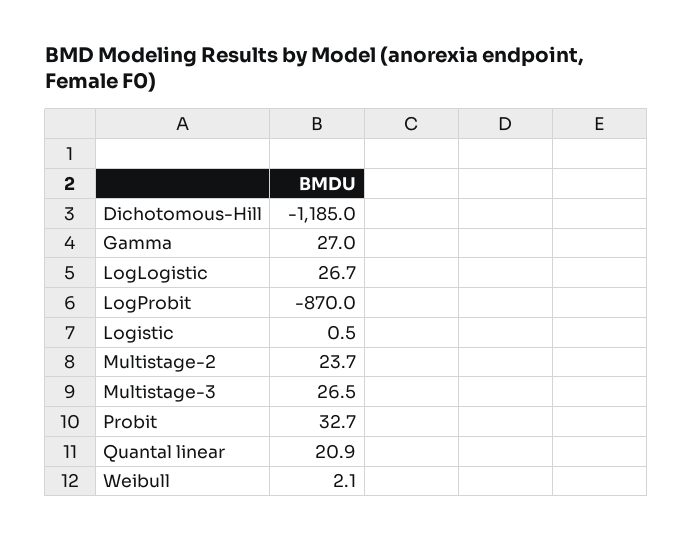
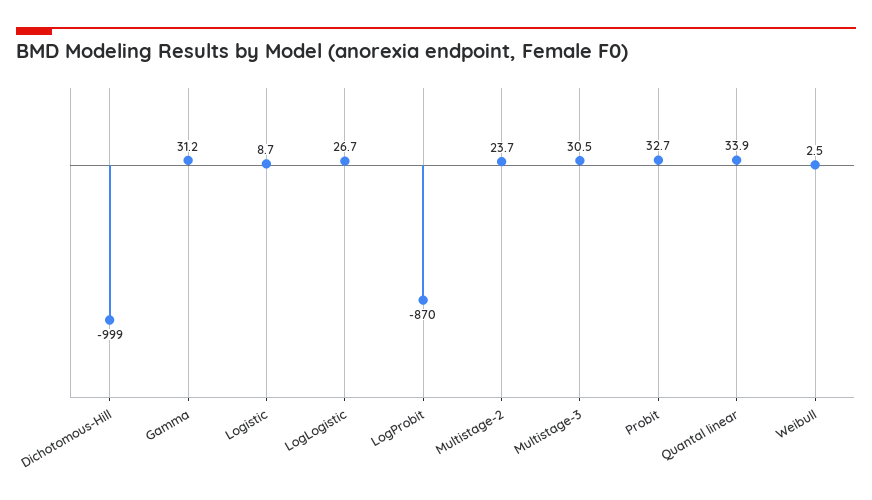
  {
-   "Dichotomous-Hill": -1185,
+   "Dichotomous-Hill": -999,
-   "Gamma": 27,
+   "Gamma": 31.2,
    "LogLogistic": 26.7,
    "LogProbit": -870,
-   "Logistic": 0.5,
+   "Logistic": 8.7,
    "Multistage-2": 23.7,
-   "Multistage-3": 26.5,
+   "Multistage-3": 30.5,
    "Probit": 32.7,
-   "Quantal linear": 20.9,
+   "Quantal linear": 33.9,
-   "Weibull": 2.1
+   "Weibull": 2.5
  }

